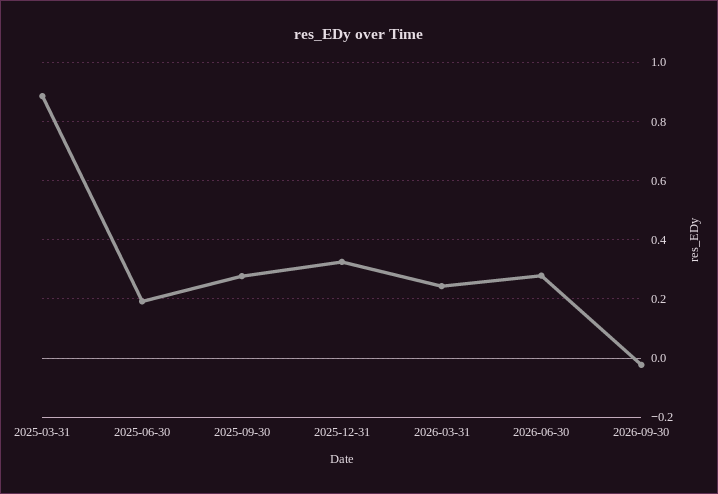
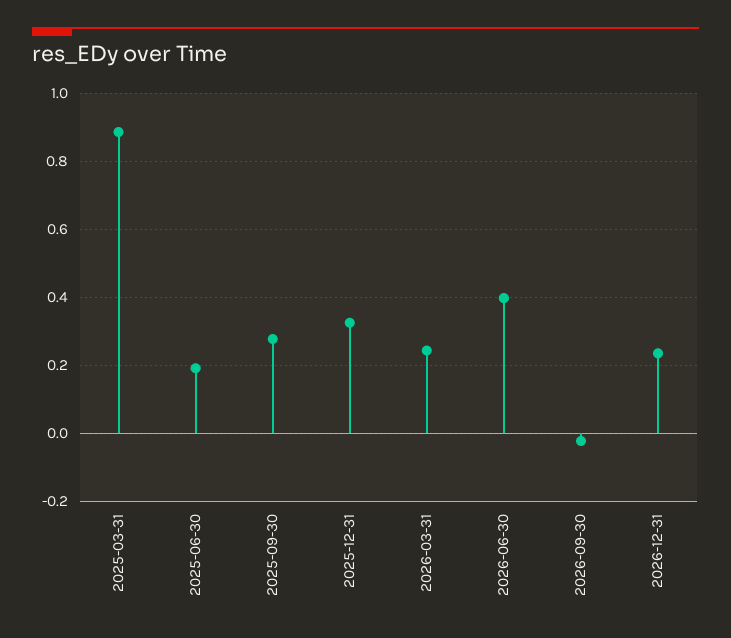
  {
    "2025-03-31": 0.88,
    "2025-06-30": 0.2,
    "2025-09-30": 0.28,
    "2025-12-31": 0.32,
    "2026-03-31": 0.24,
-   "2026-06-30": 0.275,
+   "2026-06-30": 0.4,
-   "2026-09-30": -0.02
+   "2026-09-30": -0.02,
+   "2026-12-31": 0.24
  }

